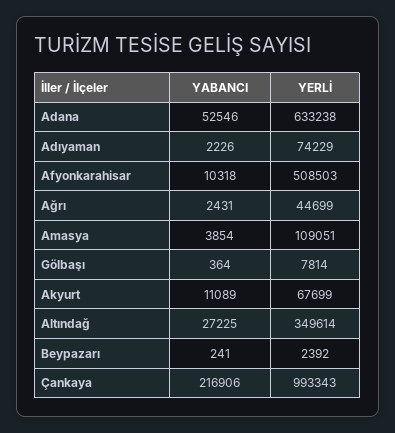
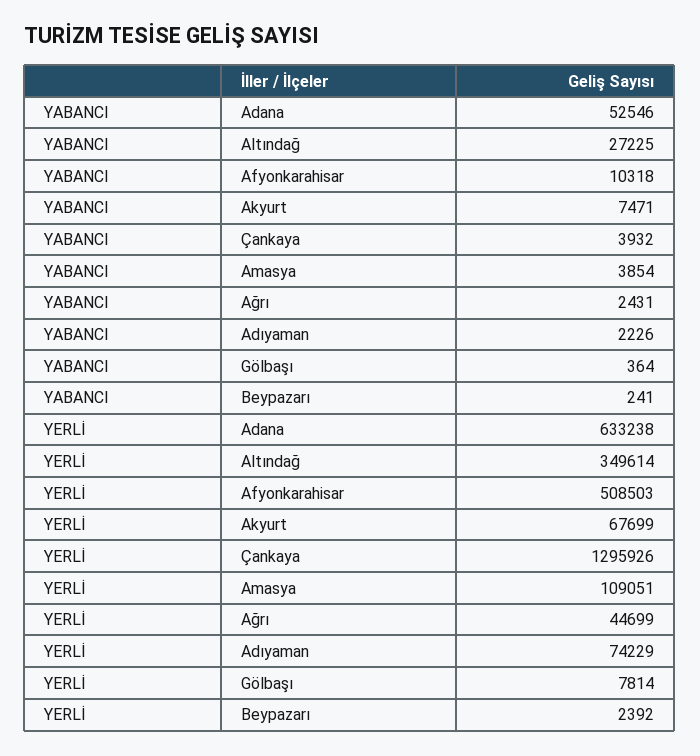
  {
    "YABANCI": {
      "Adana": 52546,
      "Adıyaman": 2226,
      "Afyonkarahisar": 10318,
      "Ağrı": 2431,
      "Amasya": 3854,
      "Gölbaşı": 364,
-     "Akyurt": 11089,
+     "Akyurt": 7471,
      "Altındağ": 27225,
      "Beypazarı": 241,
-     "Çankaya": 216906
+     "Çankaya": 3932
    },
    "YERLİ": {
      "Adana": 633238,
      "Adıyaman": 74229,
      "Afyonkarahisar": 508503,
      "Ağrı": 44699,
      "Amasya": 109051,
      "Gölbaşı": 7814,
      "Akyurt": 67699,
      "Altındağ": 349614,
      "Beypazarı": 2392,
-     "Çankaya": 993343
+     "Çankaya": 1295926
    }
  }

